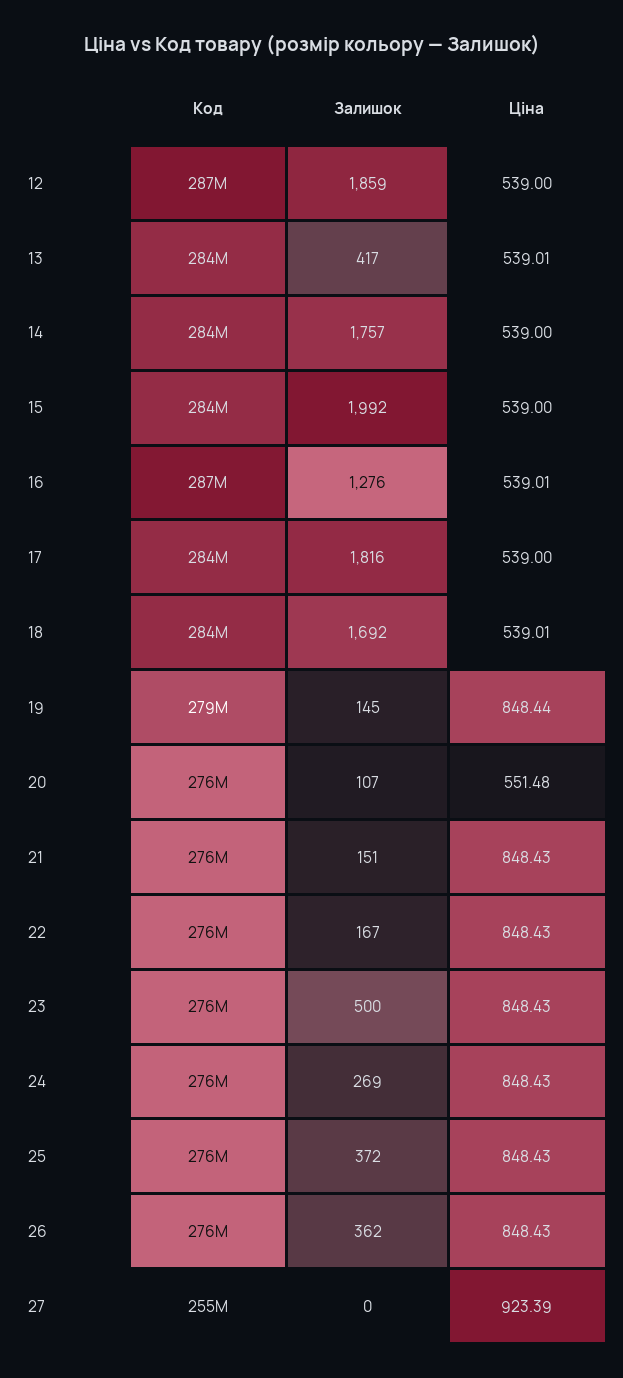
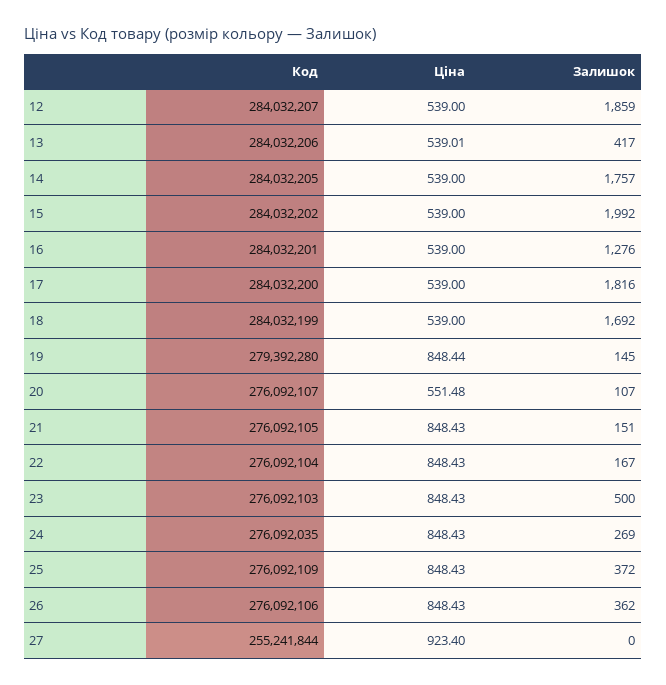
  {
    "Код": {
-     "12": 287000000,
+     "12": 284032207,
      "13": 284032206,
      "14": 284032205,
      "15": 284032202,
-     "16": 287000000,
+     "16": 284032201,
      "17": 284032200,
      "18": 284032199,
      "19": 279392280,
      "20": 276092107,
      "21": 276092105,
      "22": 276092104,
      "23": 276092103,
      "24": 276092035,
      "25": 276092109,
      "26": 276092106,
      "27": 255241844
    },
    "Залишок": {
      "12": 1859,
      "13": 417,
      "14": 1757,
      "15": 1992,
      "16": 1276,
      "17": 1816,
      "18": 1692,
      "19": 145,
      "20": 107,
      "21": 151,
      "22": 167,
      "23": 500,
      "24": 269,
      "25": 372,
      "26": 362,
      "27": 0
    },
    "Ціна": {
      "12": 539,
      "13": 539.01,
      "14": 539,
      "15": 539,
-     "16": 539.01,
+     "16": 539,
      "17": 539,
-     "18": 539.01,
+     "18": 539,
      "19": 848.44,
      "20": 551.48,
      "21": 848.43,
      "22": 848.43,
      "23": 848.43,
      "24": 848.43,
      "25": 848.43,
      "26": 848.43,
-     "27": 923.39
+     "27": 923.4
    }
  }

